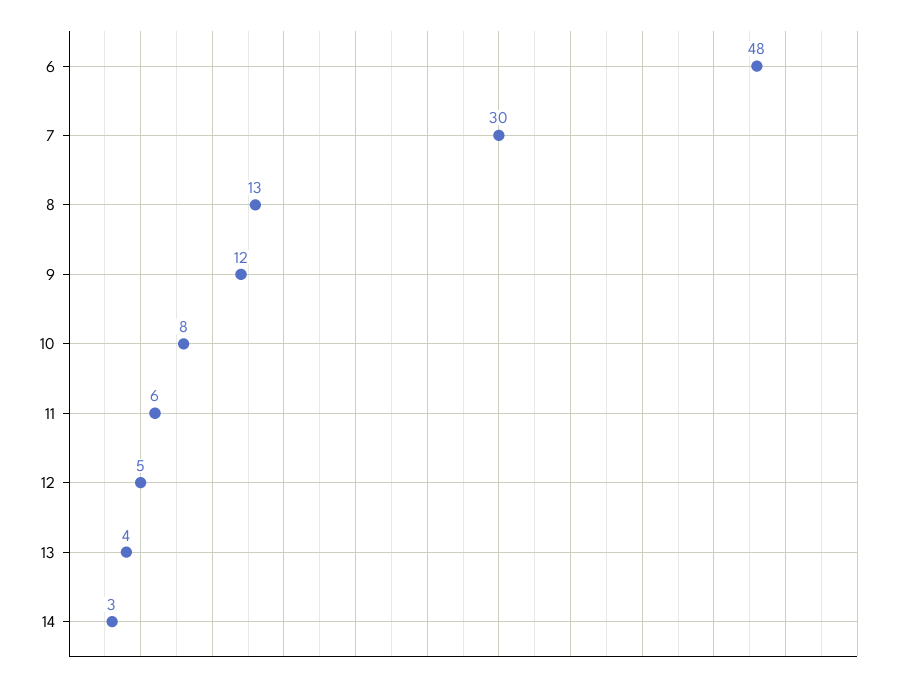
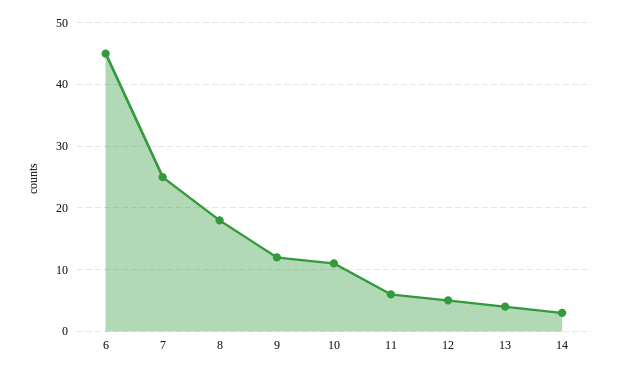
  {
-   "6": 48,
+   "6": 45,
-   "7": 30,
+   "7": 25,
-   "8": 13,
+   "8": 18,
    "9": 12,
-   "10": 8,
+   "10": 11,
    "11": 6,
    "12": 5,
    "13": 4,
    "14": 3
  }

